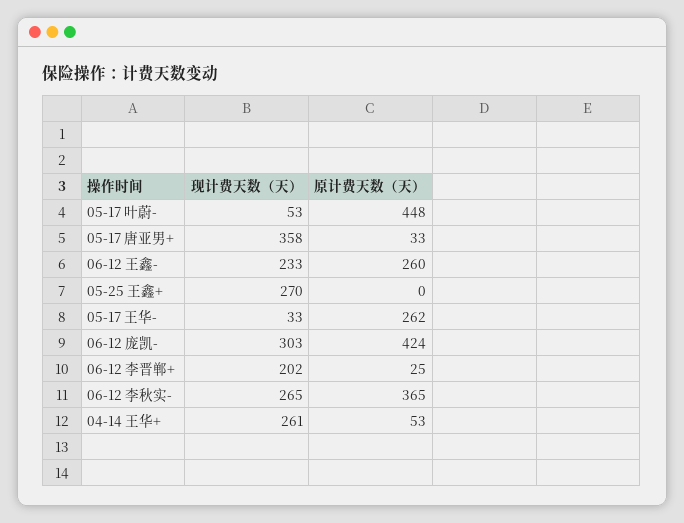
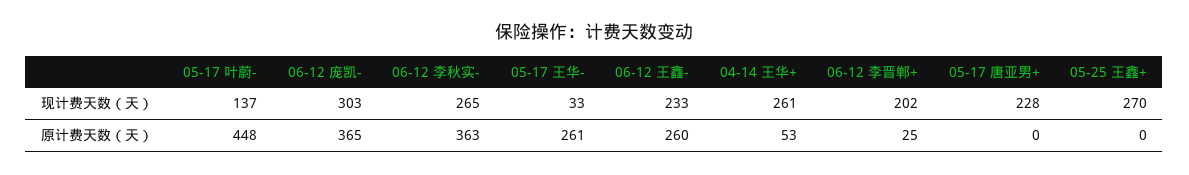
  {
    "现计费天数（天）": {
-     "05-17 叶蔚-": 53,
+     "05-17 叶蔚-": 137,
-     "05-17 唐亚男+": 358,
+     "05-17 唐亚男+": 228,
      "06-12 王鑫-": 233,
      "05-25 王鑫+": 270,
      "05-17 王华-": 33,
      "06-12 庞凯-": 303,
      "06-12 李晋郸+": 202,
      "06-12 李秋实-": 265,
      "04-14 王华+": 261
    },
    "原计费天数（天）": {
      "05-17 叶蔚-": 448,
-     "05-17 唐亚男+": 33,
+     "05-17 唐亚男+": 0,
      "06-12 王鑫-": 260,
      "05-25 王鑫+": 0,
-     "05-17 王华-": 262,
+     "05-17 王华-": 261,
-     "06-12 庞凯-": 424,
+     "06-12 庞凯-": 365,
      "06-12 李晋郸+": 25,
-     "06-12 李秋实-": 365,
+     "06-12 李秋实-": 363,
      "04-14 王华+": 53
    }
  }

